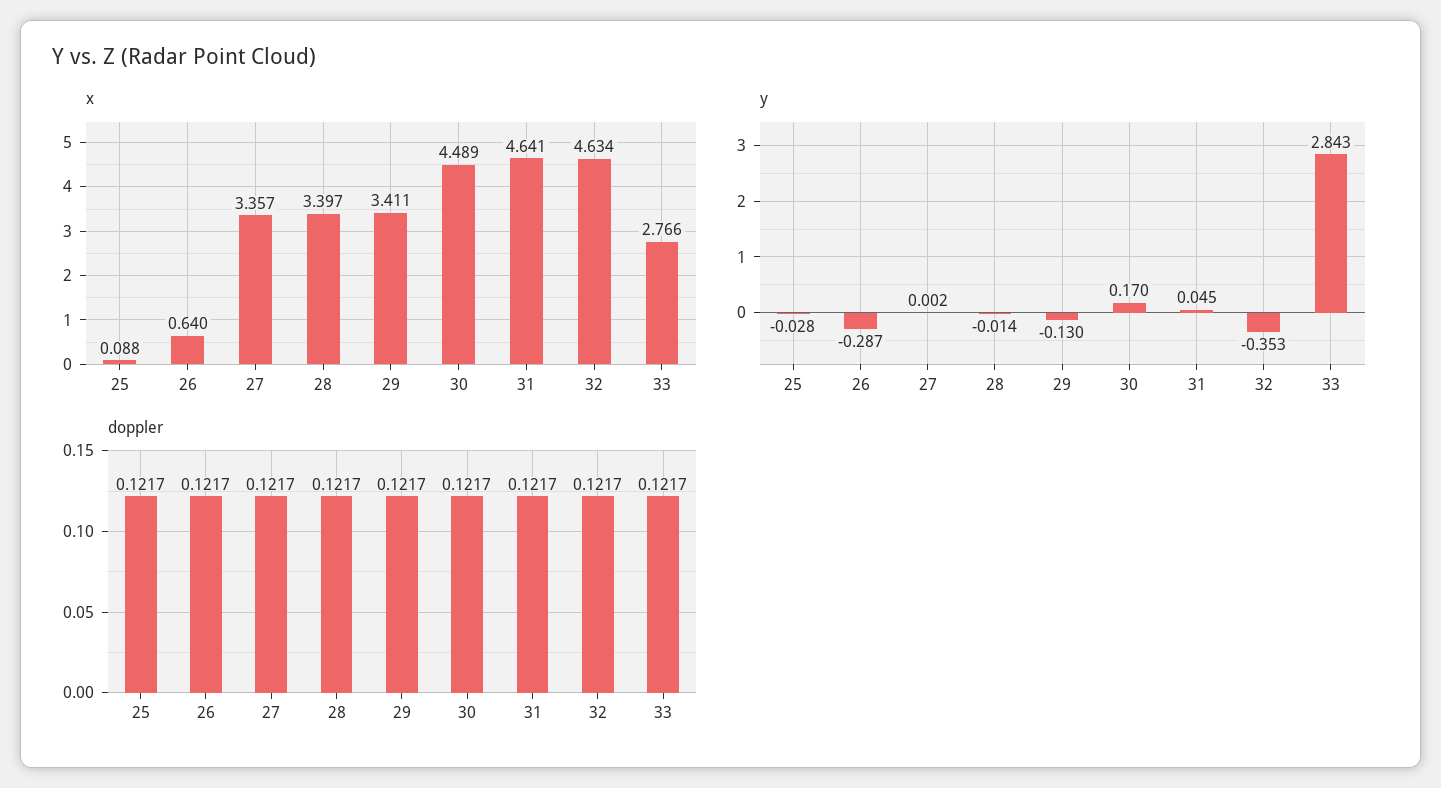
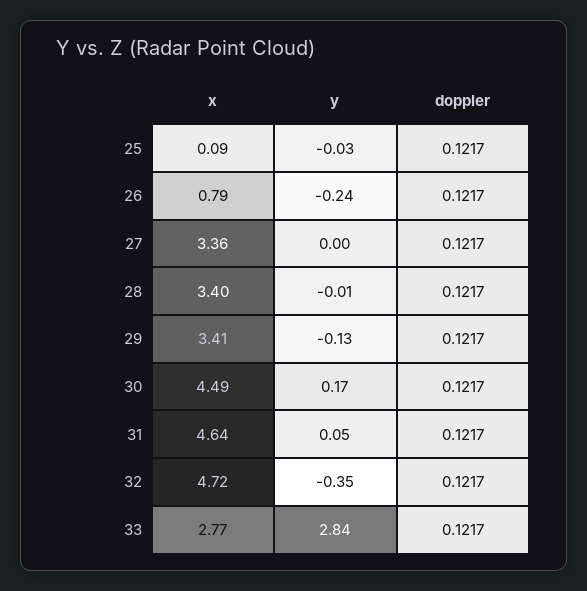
  {
    "x": {
      "25": 0.088,
-     "26": 0.64,
+     "26": 0.79,
      "27": 3.357,
      "28": 3.397,
      "29": 3.411,
      "30": 4.489,
      "31": 4.641,
-     "32": 4.634,
+     "32": 4.72,
      "33": 2.766
    },
    "y": {
      "25": -0.028,
-     "26": -0.287,
+     "26": -0.24,
      "27": 0.002,
      "28": -0.014,
      "29": -0.13,
      "30": 0.17,
      "31": 0.045,
      "32": -0.353,
      "33": 2.843
    },
    "doppler": {
      "25": 0.1217,
      "26": 0.1217,
      "27": 0.1217,
      "28": 0.1217,
      "29": 0.1217,
      "30": 0.1217,
      "31": 0.1217,
      "32": 0.1217,
      "33": 0.1217
    }
  }

